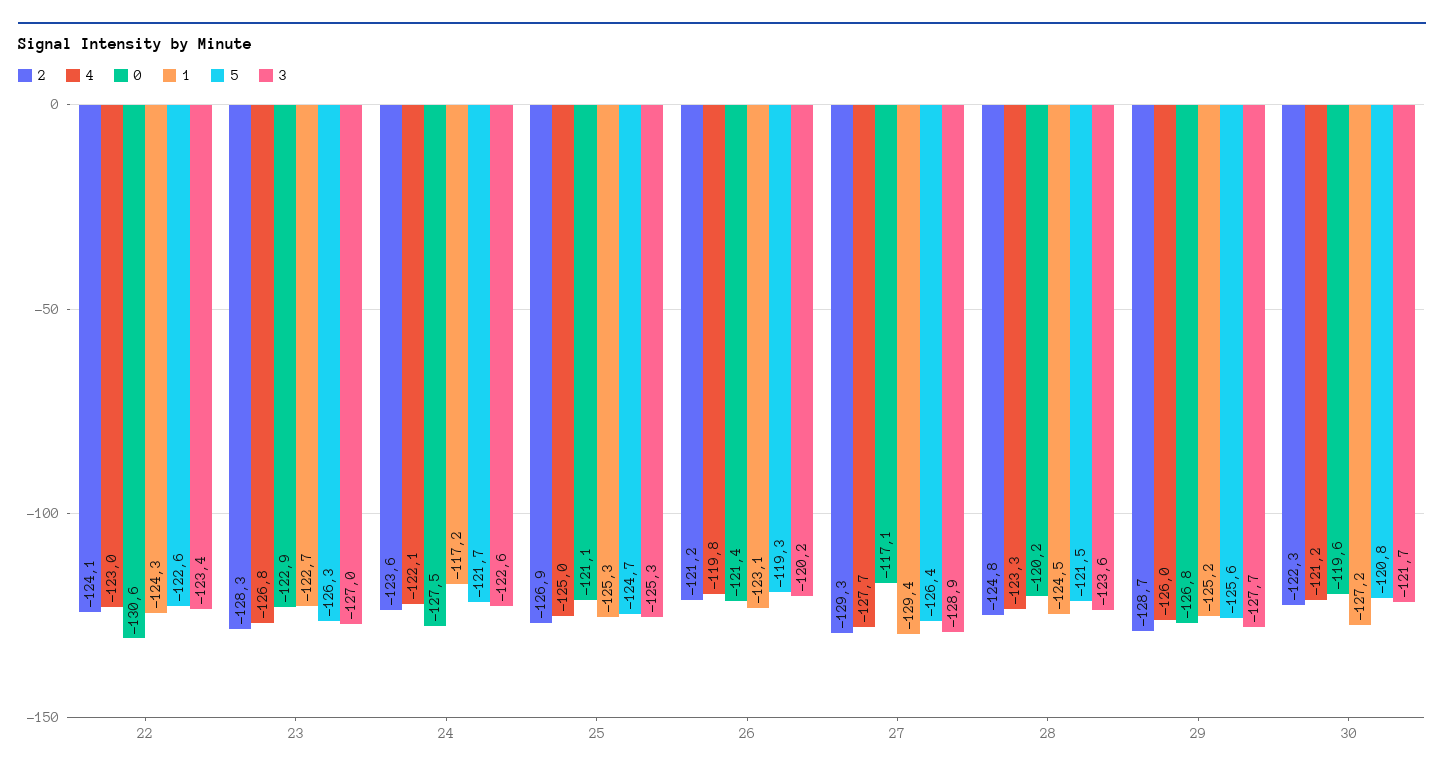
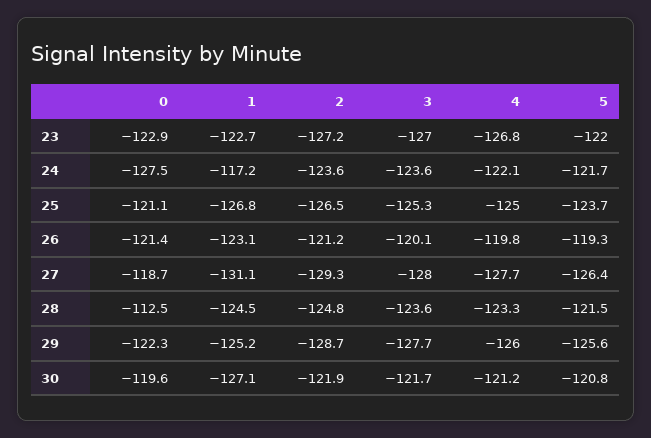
  {
    "2": {
-     "22": -124.1,
-     "23": -128.3,
+     "23": -127.2,
      "24": -123.6,
-     "25": -126.9,
+     "25": -126.5,
      "26": -121.2,
      "27": -129.3,
      "28": -124.8,
      "29": -128.7,
-     "30": -122.3
+     "30": -121.9
    },
    "4": {
-     "22": -123,
      "23": -126.8,
      "24": -122.1,
      "25": -125,
      "26": -119.8,
      "27": -127.7,
      "28": -123.3,
      "29": -126,
      "30": -121.2
    },
    "0": {
-     "22": -130.6,
      "23": -122.9,
      "24": -127.5,
      "25": -121.1,
      "26": -121.4,
-     "27": -117.1,
+     "27": -118.7,
-     "28": -120.2,
+     "28": -112.5,
-     "29": -126.8,
+     "29": -122.3,
      "30": -119.6
    },
    "1": {
-     "22": -124.3,
      "23": -122.7,
      "24": -117.2,
-     "25": -125.3,
+     "25": -126.8,
      "26": -123.1,
-     "27": -129.4,
+     "27": -131.1,
      "28": -124.5,
      "29": -125.2,
-     "30": -127.2
+     "30": -127.1
    },
    "5": {
-     "22": -122.6,
-     "23": -126.3,
+     "23": -122,
      "24": -121.7,
-     "25": -124.7,
+     "25": -123.7,
      "26": -119.3,
      "27": -126.4,
      "28": -121.5,
      "29": -125.6,
      "30": -120.8
    },
    "3": {
-     "22": -123.4,
      "23": -127,
-     "24": -122.6,
+     "24": -123.6,
      "25": -125.3,
-     "26": -120.2,
+     "26": -120.1,
-     "27": -128.9,
+     "27": -128,
      "28": -123.6,
      "29": -127.7,
      "30": -121.7
    }
  }

